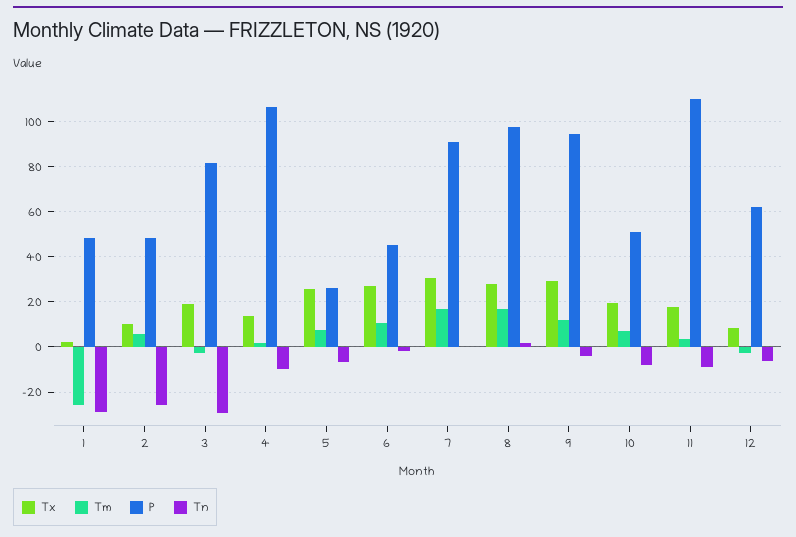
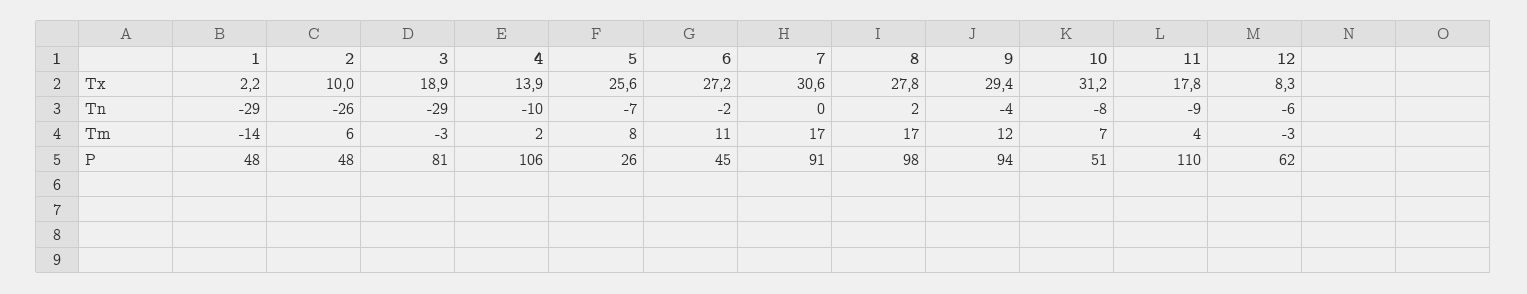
  {
    "Tx": {
      "1": 2.2,
      "2": 10,
      "3": 18.9,
      "4": 13.9,
      "5": 25.6,
      "6": 27.2,
      "7": 30.6,
      "8": 27.8,
      "9": 29.4,
-     "10": 20,
+     "10": 31.2,
      "11": 17.8,
      "12": 8.3
    },
    "Tm": {
-     "1": -25,
+     "1": -14,
      "2": 6,
      "3": -3,
      "4": 2,
      "5": 8,
      "6": 11,
      "7": 17,
      "8": 17,
      "9": 12,
      "10": 7,
      "11": 4,
      "12": -3
    },
    "P": {
      "1": 48,
      "2": 48,
      "3": 81,
      "4": 106,
      "5": 26,
      "6": 45,
      "7": 91,
      "8": 98,
      "9": 94,
      "10": 51,
      "11": 110,
      "12": 62
    },
    "Tn": {
      "1": -29,
      "2": -26,
      "3": -29,
      "4": -10,
      "5": -7,
      "6": -2,
      "7": 0,
      "8": 2,
      "9": -4,
      "10": -8,
      "11": -9,
      "12": -6
    }
  }

